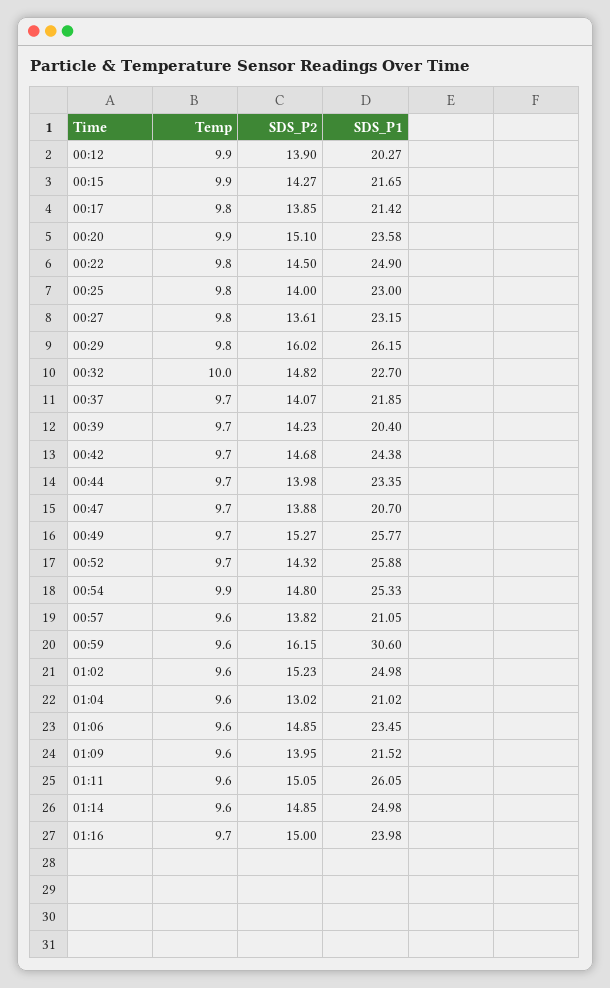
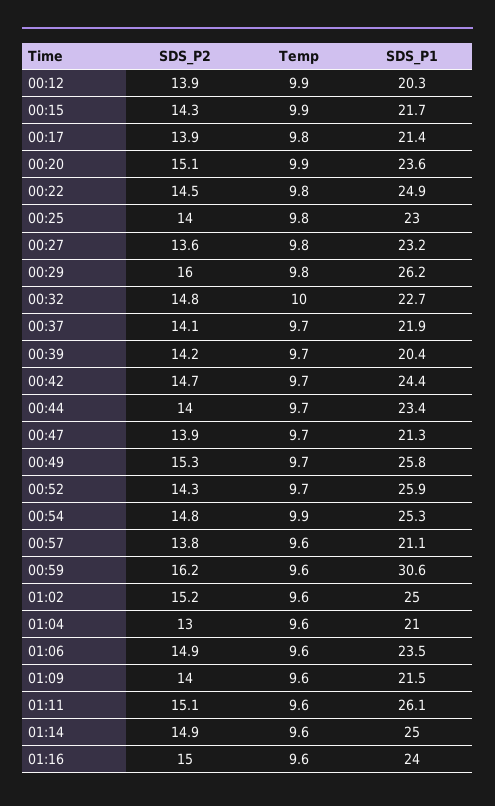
  {
    "Temp": {
      "00:12": 9.9,
      "00:15": 9.9,
      "00:17": 9.8,
      "00:20": 9.9,
      "00:22": 9.8,
      "00:25": 9.8,
      "00:27": 9.8,
      "00:29": 9.8,
      "00:32": 10,
      "00:37": 9.7,
      "00:39": 9.7,
      "00:42": 9.7,
      "00:44": 9.7,
      "00:47": 9.7,
      "00:49": 9.7,
      "00:52": 9.7,
      "00:54": 9.9,
      "00:57": 9.6,
      "00:59": 9.6,
      "01:02": 9.6,
      "01:04": 9.6,
      "01:06": 9.6,
      "01:09": 9.6,
      "01:11": 9.6,
      "01:14": 9.6,
-     "01:16": 9.7
+     "01:16": 9.6
    },
    "SDS_P2": {
      "00:12": 13.9,
      "00:15": 14.27,
      "00:17": 13.85,
      "00:20": 15.1,
      "00:22": 14.5,
      "00:25": 14,
      "00:27": 13.61,
      "00:29": 16.02,
      "00:32": 14.82,
      "00:37": 14.07,
      "00:39": 14.23,
      "00:42": 14.68,
      "00:44": 13.98,
      "00:47": 13.88,
      "00:49": 15.27,
      "00:52": 14.32,
      "00:54": 14.8,
      "00:57": 13.82,
      "00:59": 16.15,
      "01:02": 15.23,
      "01:04": 13.02,
      "01:06": 14.85,
      "01:09": 13.95,
      "01:11": 15.05,
      "01:14": 14.85,
      "01:16": 15
    },
    "SDS_P1": {
      "00:12": 20.27,
      "00:15": 21.65,
      "00:17": 21.42,
      "00:20": 23.58,
      "00:22": 24.9,
      "00:25": 23,
      "00:27": 23.15,
      "00:29": 26.15,
      "00:32": 22.7,
      "00:37": 21.85,
      "00:39": 20.4,
      "00:42": 24.38,
      "00:44": 23.35,
-     "00:47": 20.7,
+     "00:47": 21.3,
      "00:49": 25.77,
      "00:52": 25.88,
      "00:54": 25.33,
      "00:57": 21.05,
      "00:59": 30.6,
      "01:02": 24.98,
      "01:04": 21.02,
      "01:06": 23.45,
      "01:09": 21.52,
      "01:11": 26.05,
      "01:14": 24.98,
      "01:16": 23.98
    }
  }

